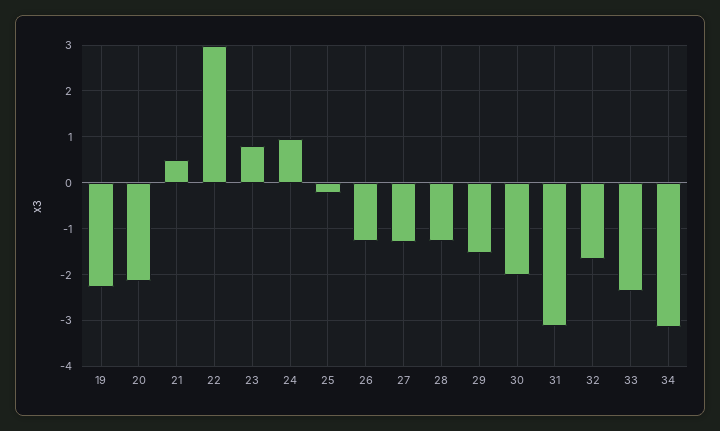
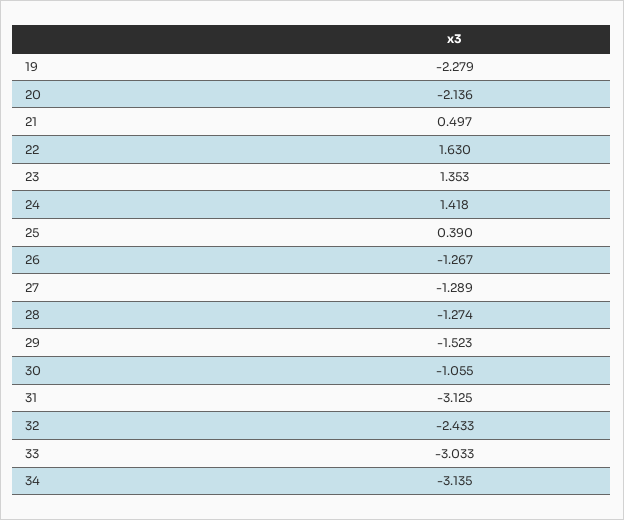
  {
    "19": -2.279,
    "20": -2.136,
    "21": 0.497,
-   "22": 3,
+   "22": 1.63,
-   "23": 0.8,
+   "23": 1.353,
-   "24": 1,
+   "24": 1.418,
-   "25": -0.2,
+   "25": 0.39,
    "26": -1.267,
    "27": -1.289,
    "28": -1.274,
    "29": -1.523,
-   "30": -2,
+   "30": -1.055,
    "31": -3.125,
-   "32": -1.6,
+   "32": -2.433,
-   "33": -2.4,
+   "33": -3.033,
    "34": -3.135
  }

